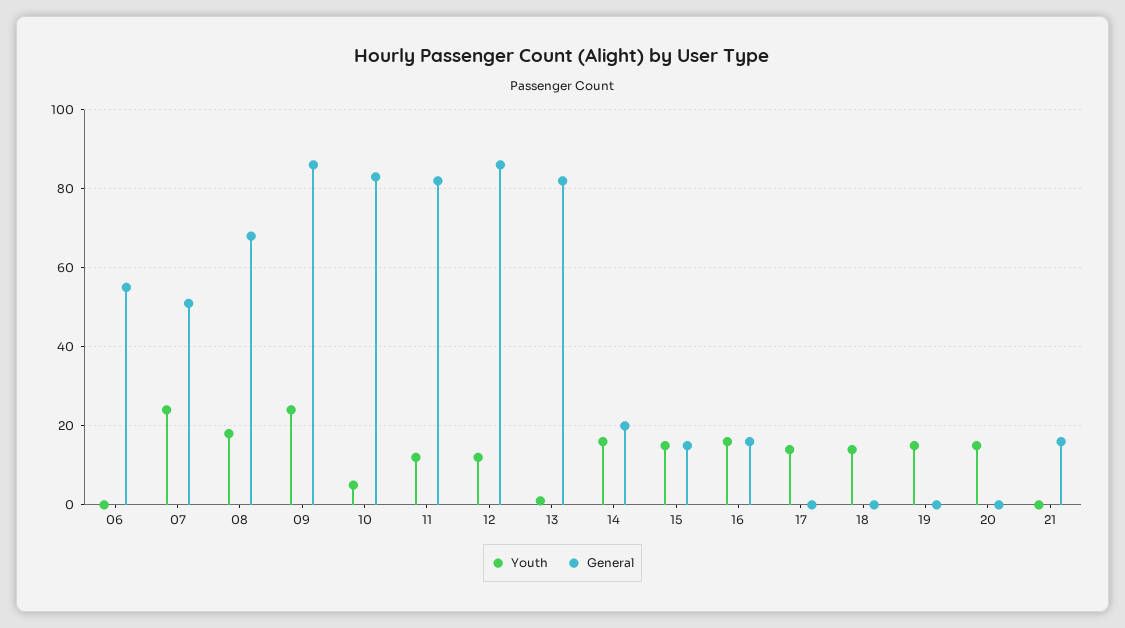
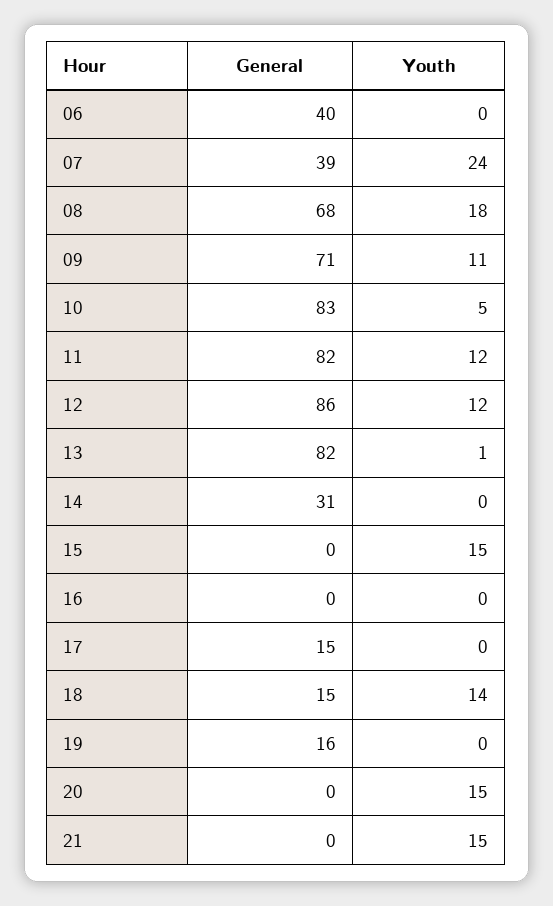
  {
    "Youth": {
      "06": 0,
      "07": 24,
      "08": 18,
-     "09": 25,
+     "09": 11,
      "10": 5,
      "11": 12,
      "12": 12,
      "13": 1,
-     "14": 15,
+     "14": 0,
      "15": 15,
-     "16": 15,
+     "16": 0,
-     "17": 15,
+     "17": 0,
      "18": 14,
-     "19": 15,
+     "19": 0,
      "20": 15,
-     "21": 0
+     "21": 15
    },
    "General": {
-     "06": 55,
+     "06": 40,
-     "07": 50,
+     "07": 39,
      "08": 68,
-     "09": 85,
+     "09": 71,
      "10": 83,
      "11": 82,
      "12": 86,
      "13": 82,
-     "14": 20,
+     "14": 31,
-     "15": 15,
+     "15": 0,
-     "16": 15,
+     "16": 0,
-     "17": 0,
+     "17": 15,
-     "18": 0,
+     "18": 15,
-     "19": 0,
+     "19": 16,
      "20": 0,
-     "21": 15
+     "21": 0
    }
  }

